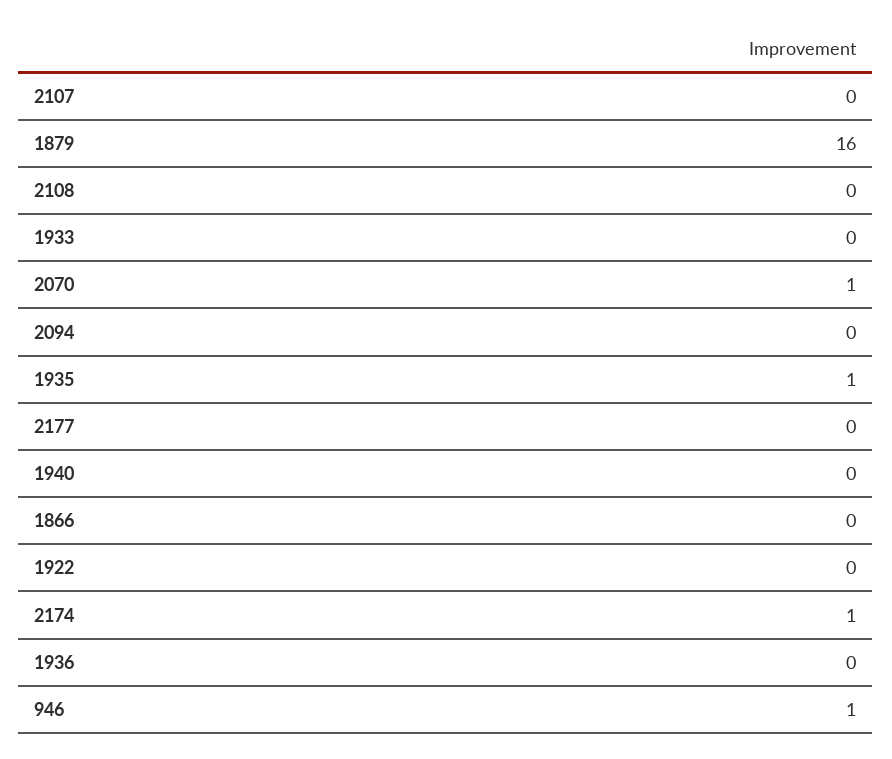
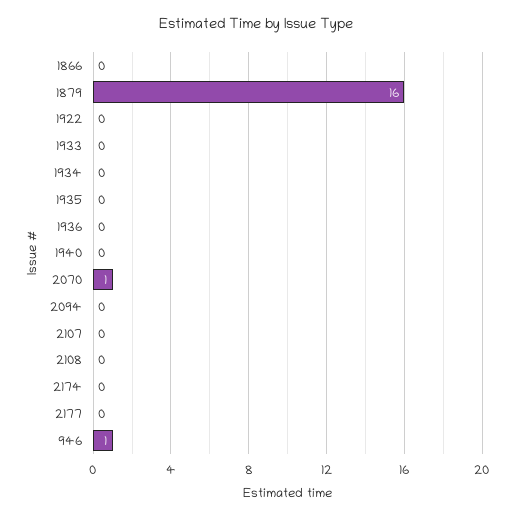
  {
    "2107": 0,
    "1879": 16,
    "2108": 0,
    "1933": 0,
    "2070": 1,
    "2094": 0,
-   "1935": 1,
+   "1935": 0,
    "2177": 0,
    "1940": 0,
    "1866": 0,
    "1922": 0,
-   "2174": 1,
+   "2174": 0,
    "1936": 0,
-   "946": 1
+   "946": 1,
+   "1934": 0
  }

